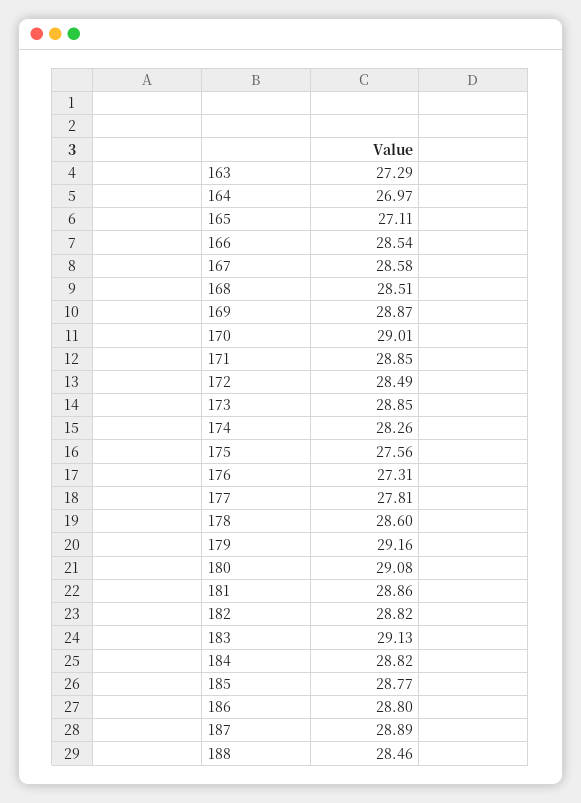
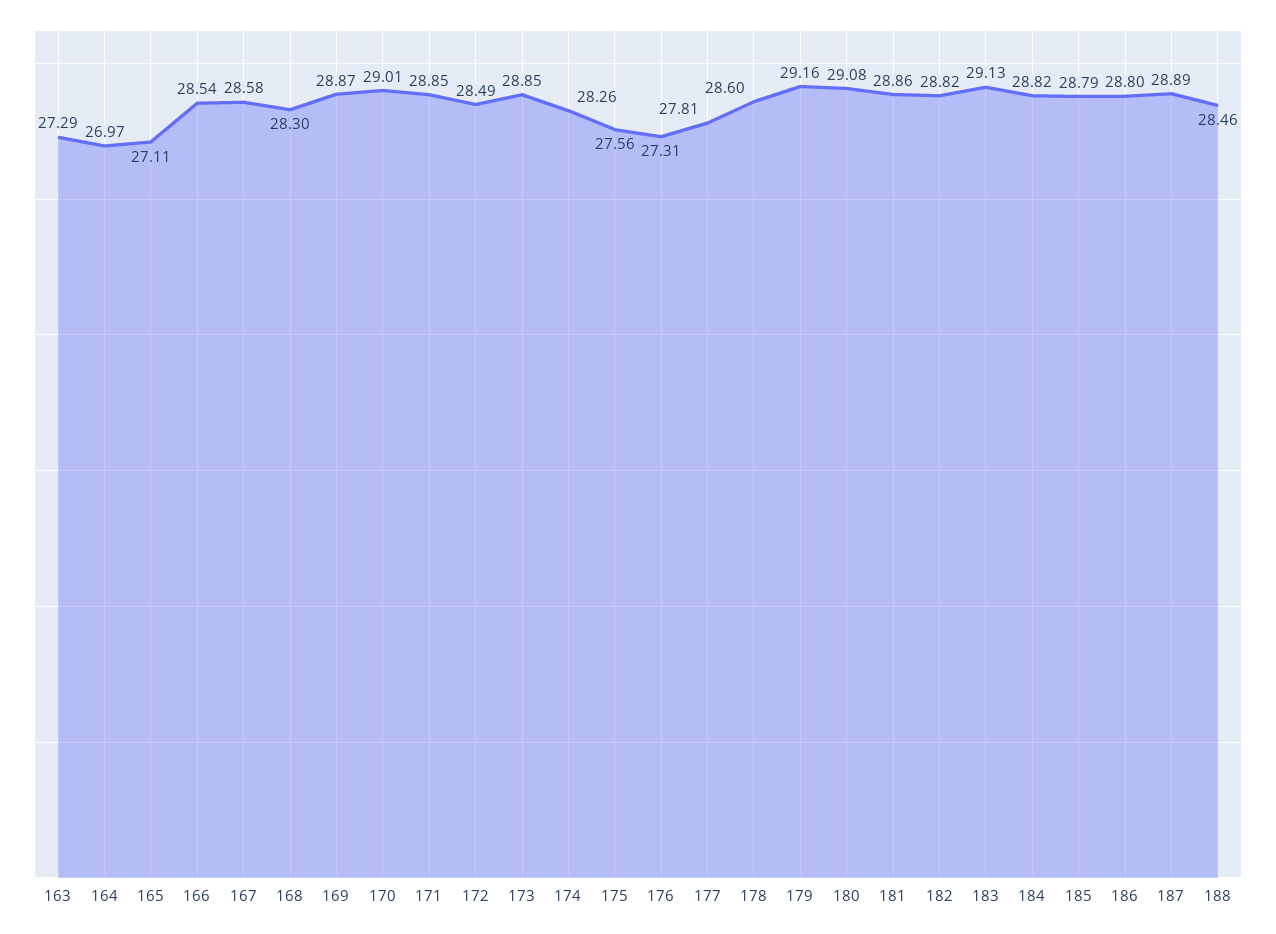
  {
    "163": 27.29,
    "164": 26.97,
    "165": 27.11,
    "166": 28.54,
    "167": 28.58,
-   "168": 28.51,
+   "168": 28.3,
    "169": 28.87,
    "170": 29.01,
    "171": 28.85,
    "172": 28.49,
    "173": 28.85,
    "174": 28.26,
    "175": 27.56,
    "176": 27.31,
    "177": 27.81,
    "178": 28.6,
    "179": 29.16,
    "180": 29.08,
    "181": 28.86,
    "182": 28.82,
    "183": 29.13,
    "184": 28.82,
-   "185": 28.77,
+   "185": 28.79,
    "186": 28.8,
    "187": 28.89,
    "188": 28.46
  }

